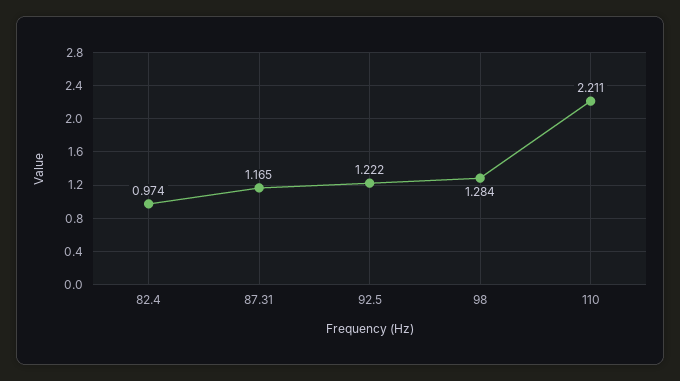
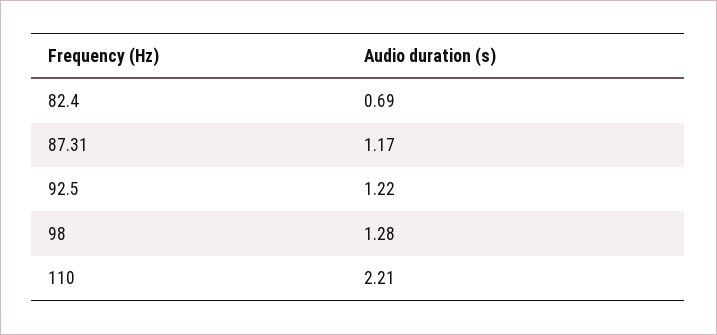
  {
-   "82.4": 0.974,
+   "82.4": 0.69,
    "87.31": 1.165,
    "92.5": 1.222,
    "98": 1.284,
    "110": 2.211
  }

